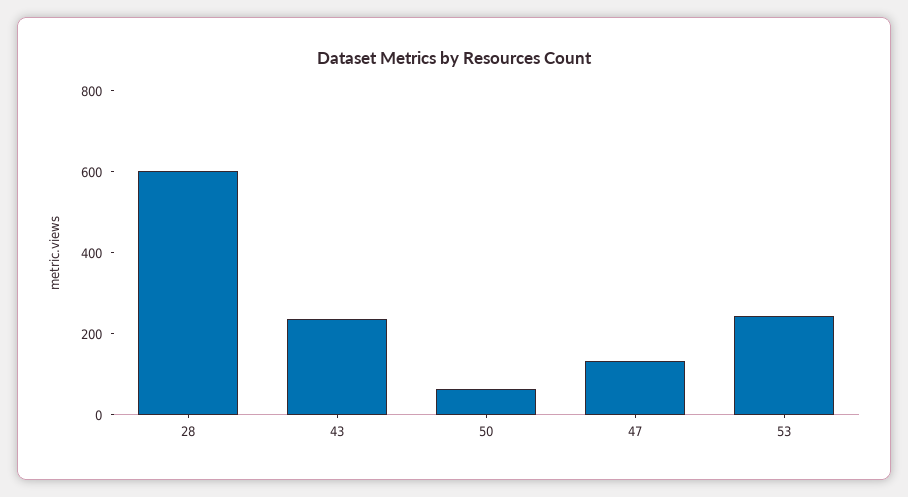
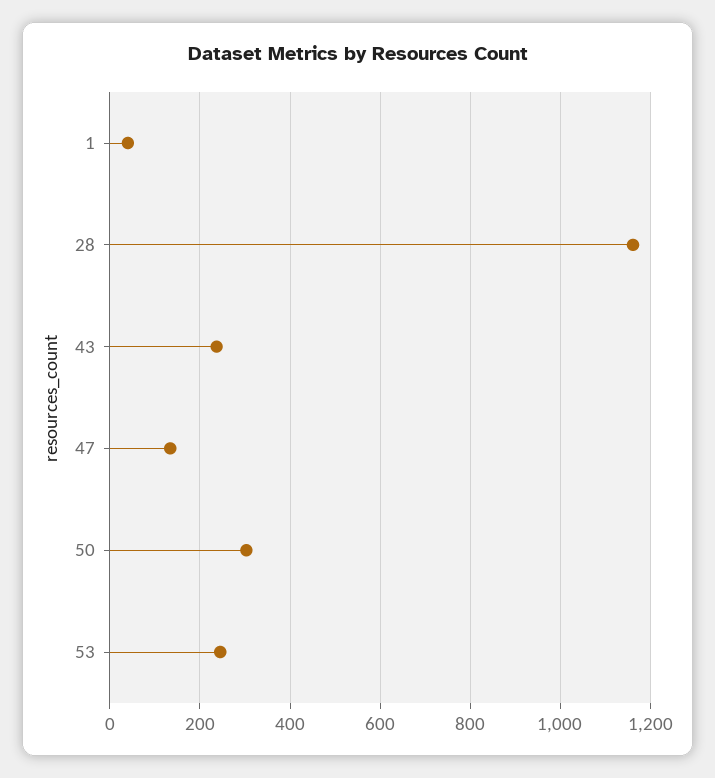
  {
-   "28": 600,
+   "28": 1160,
    "43": 240,
-   "50": 50,
+   "50": 300,
    "47": 140,
-   "53": 240
+   "53": 240,
+   "1": 40
  }

